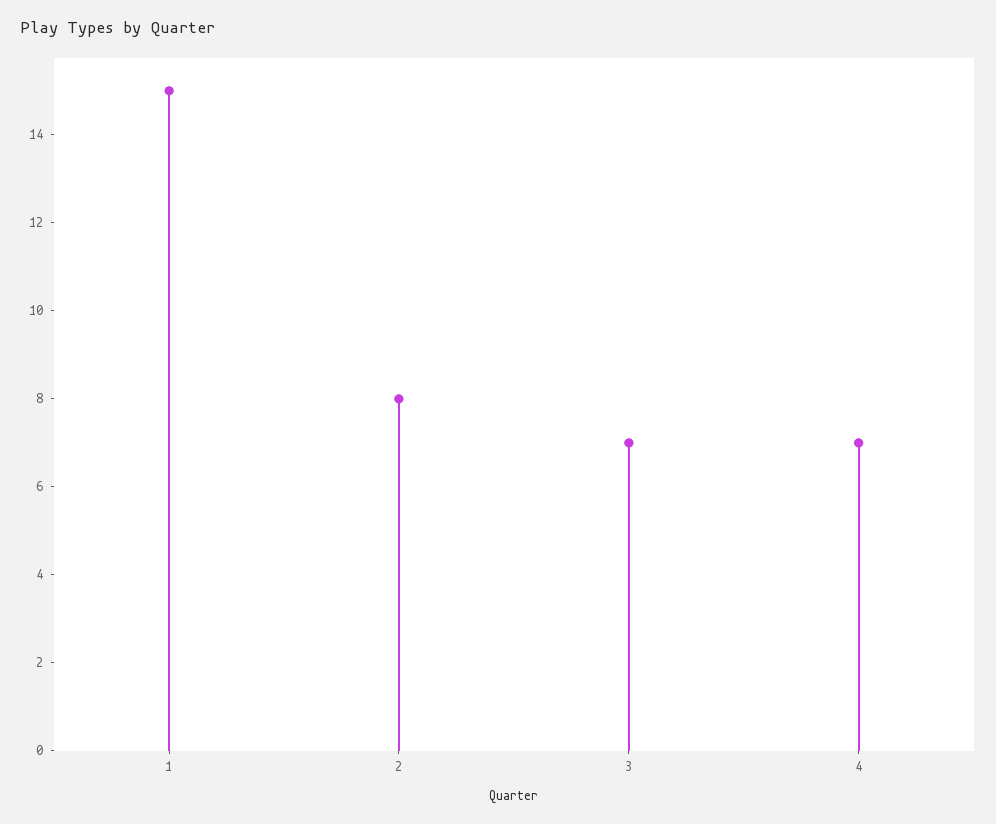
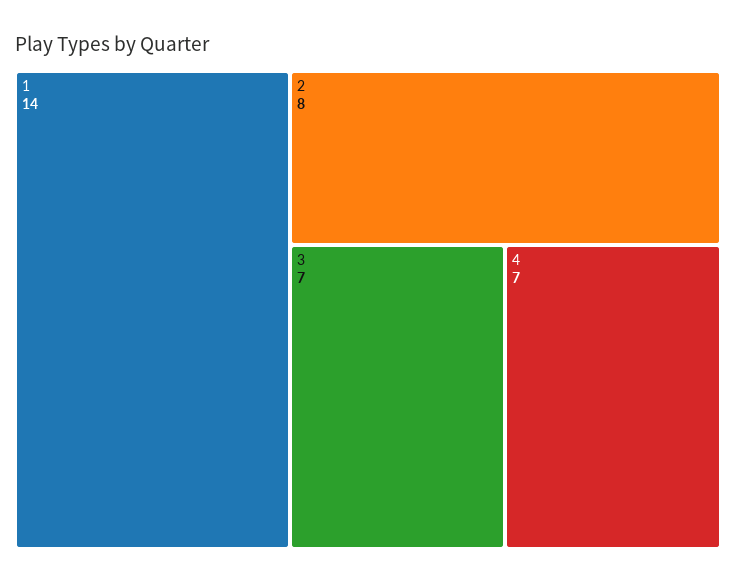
  {
-   "1": 15,
+   "1": 14,
    "2": 8,
    "3": 7,
    "4": 7
  }

